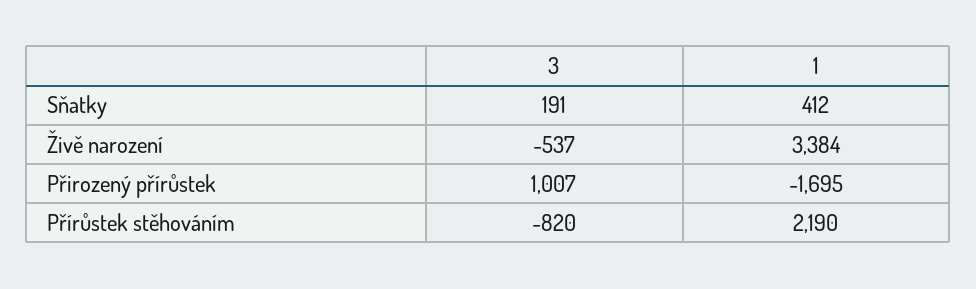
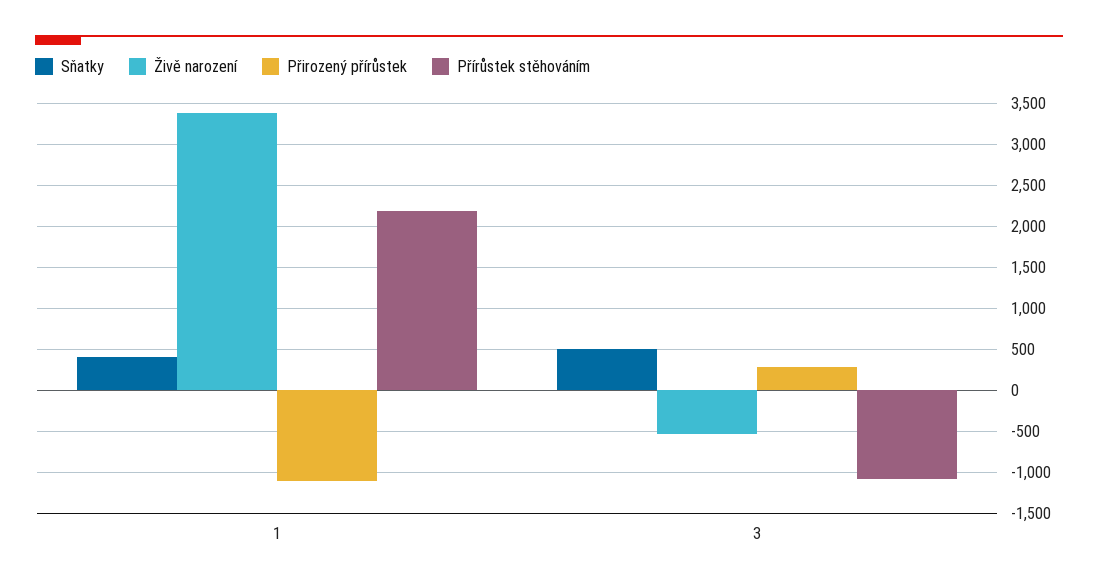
  {
    "Sňatky": {
-     "3": 191,
+     "3": 500,
      "1": 412
    },
    "Živě narození": {
      "3": -537,
      "1": 3384
    },
    "Přirozený přírůstek": {
-     "3": 1007,
+     "3": 300,
-     "1": -1695
+     "1": -1100
    },
    "Přírůstek stěhováním": {
-     "3": -820,
+     "3": -1100,
      "1": 2190
    }
  }

